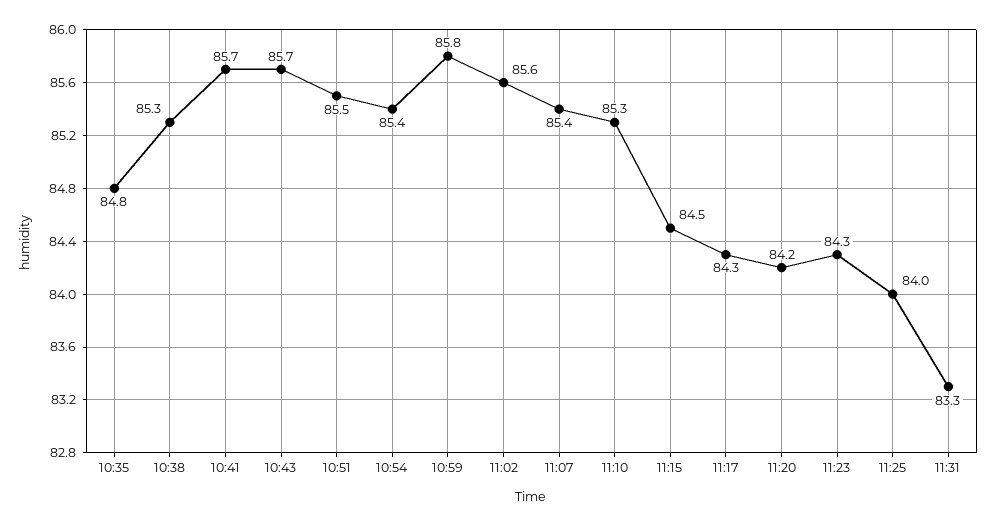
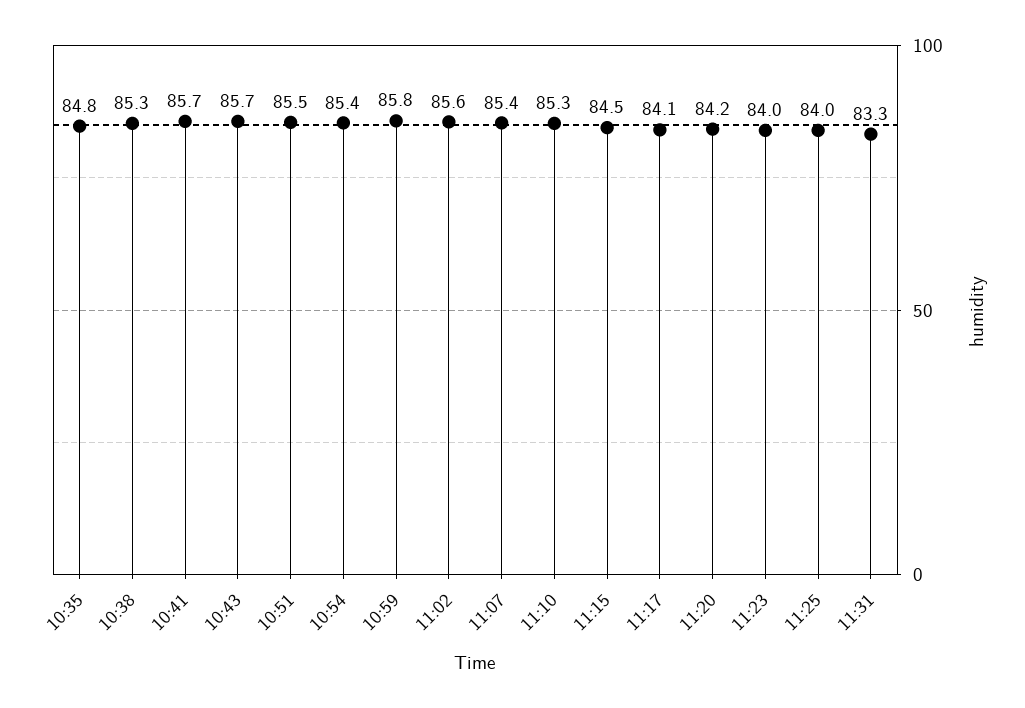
  {
    "10:35": 84.8,
    "10:38": 85.3,
    "10:41": 85.7,
    "10:43": 85.7,
    "10:51": 85.5,
    "10:54": 85.4,
    "10:59": 85.8,
    "11:02": 85.6,
    "11:07": 85.4,
    "11:10": 85.3,
    "11:15": 84.5,
-   "11:17": 84.3,
+   "11:17": 84.1,
    "11:20": 84.2,
-   "11:23": 84.3,
+   "11:23": 84,
    "11:25": 84,
    "11:31": 83.3
  }

